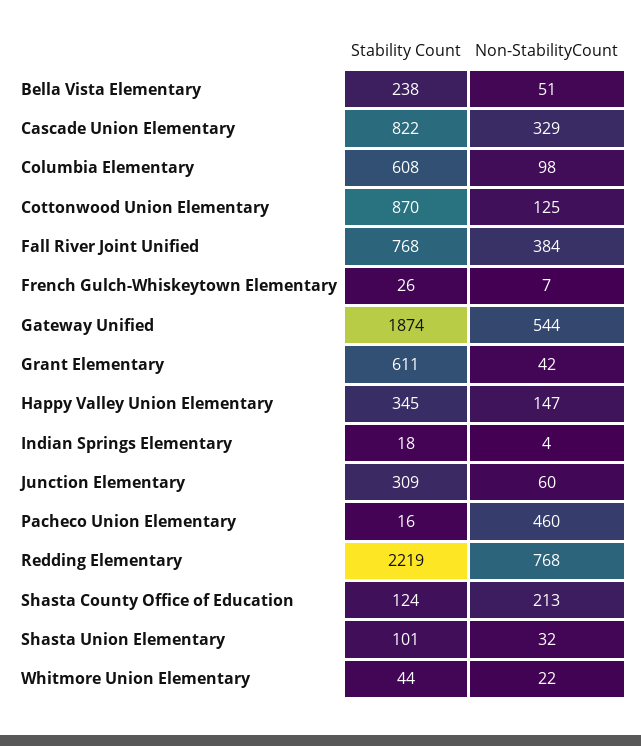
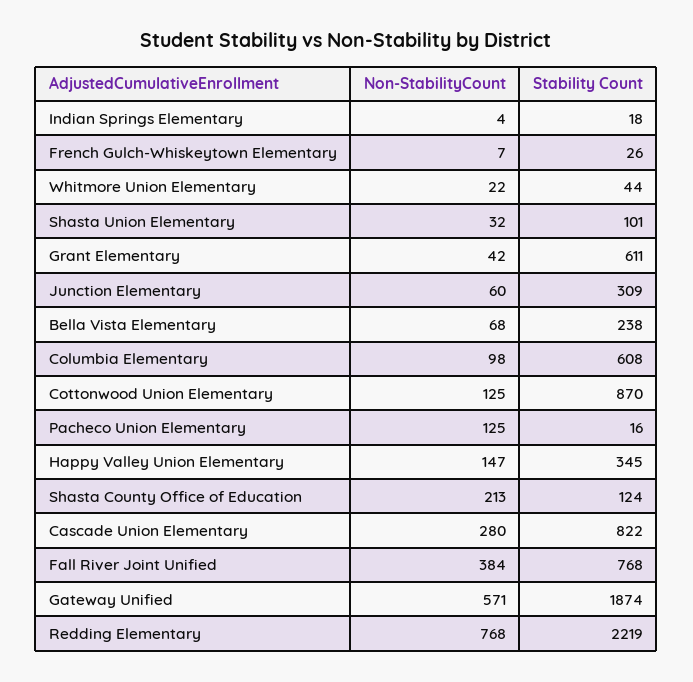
  {
    "Stability Count": {
      "Bella Vista Elementary": 238,
      "Cascade Union Elementary": 822,
      "Columbia Elementary": 608,
      "Cottonwood Union Elementary": 870,
      "Fall River Joint Unified": 768,
      "French Gulch-Whiskeytown Elementary": 26,
      "Gateway Unified": 1874,
      "Grant Elementary": 611,
      "Happy Valley Union Elementary": 345,
      "Indian Springs Elementary": 18,
      "Junction Elementary": 309,
      "Pacheco Union Elementary": 16,
      "Redding Elementary": 2219,
      "Shasta County Office of Education": 124,
      "Shasta Union Elementary": 101,
      "Whitmore Union Elementary": 44
    },
    "Non-StabilityCount": {
-     "Bella Vista Elementary": 51,
+     "Bella Vista Elementary": 68,
-     "Cascade Union Elementary": 329,
+     "Cascade Union Elementary": 280,
      "Columbia Elementary": 98,
      "Cottonwood Union Elementary": 125,
      "Fall River Joint Unified": 384,
      "French Gulch-Whiskeytown Elementary": 7,
-     "Gateway Unified": 544,
+     "Gateway Unified": 571,
      "Grant Elementary": 42,
      "Happy Valley Union Elementary": 147,
      "Indian Springs Elementary": 4,
      "Junction Elementary": 60,
-     "Pacheco Union Elementary": 460,
+     "Pacheco Union Elementary": 125,
      "Redding Elementary": 768,
      "Shasta County Office of Education": 213,
      "Shasta Union Elementary": 32,
      "Whitmore Union Elementary": 22
    }
  }

